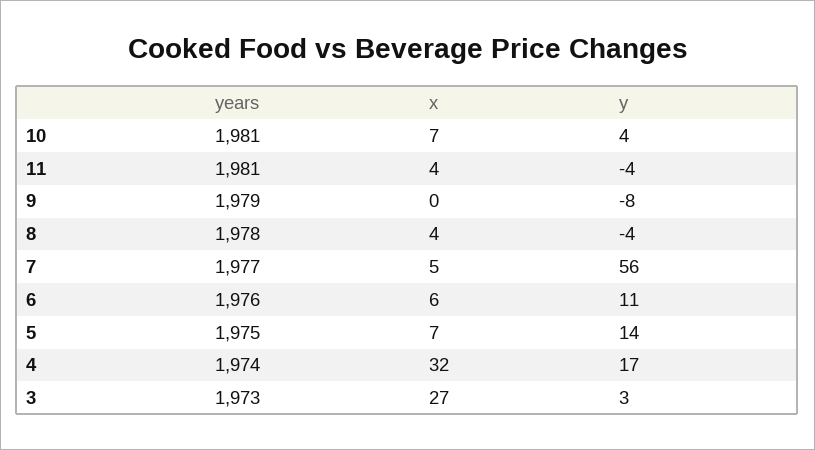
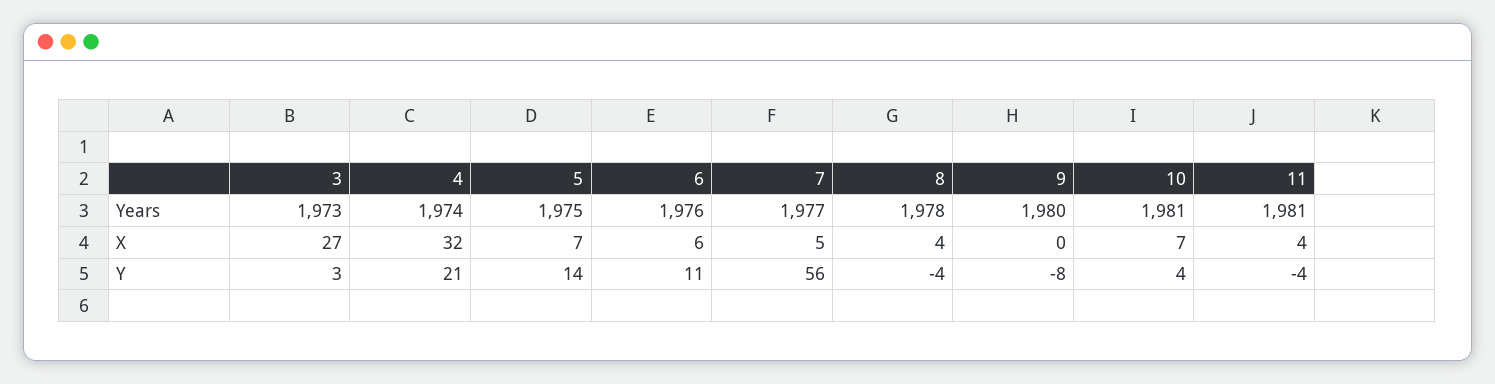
  {
    "years": {
      "10": 1981,
      "11": 1981,
-     "9": 1979,
+     "9": 1980,
      "8": 1978,
      "7": 1977,
      "6": 1976,
      "5": 1975,
      "4": 1974,
      "3": 1973
    },
    "x": {
      "10": 7,
      "11": 4,
      "9": 0,
      "8": 4,
      "7": 5,
      "6": 6,
      "5": 7,
      "4": 32,
      "3": 27
    },
    "y": {
      "10": 4,
      "11": -4,
      "9": -8,
      "8": -4,
      "7": 56,
      "6": 11,
      "5": 14,
-     "4": 17,
+     "4": 21,
      "3": 3
    }
  }

